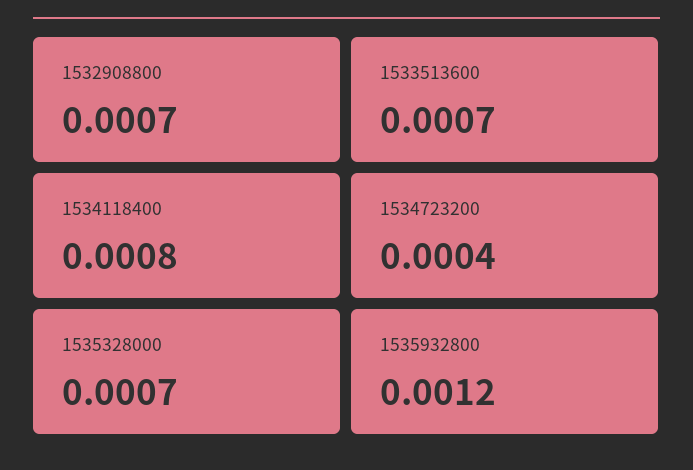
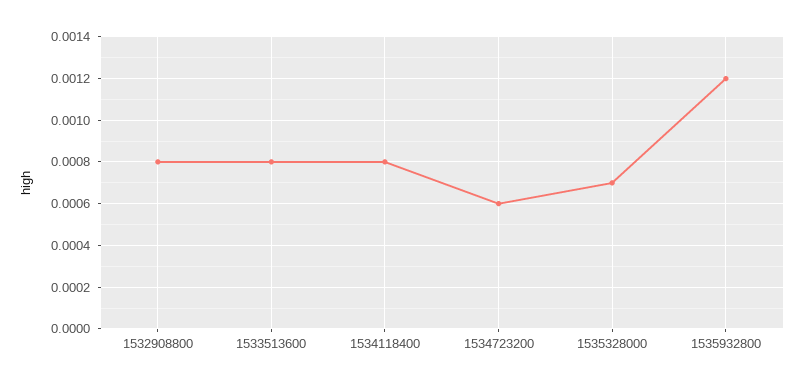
  {
-   "1532908800": 0.0007,
+   "1532908800": 0.0008,
-   "1533513600": 0.0007,
+   "1533513600": 0.0008,
    "1534118400": 0.0008,
-   "1534723200": 0.0004,
+   "1534723200": 0.0006,
    "1535328000": 0.0007,
    "1535932800": 0.0012
  }

